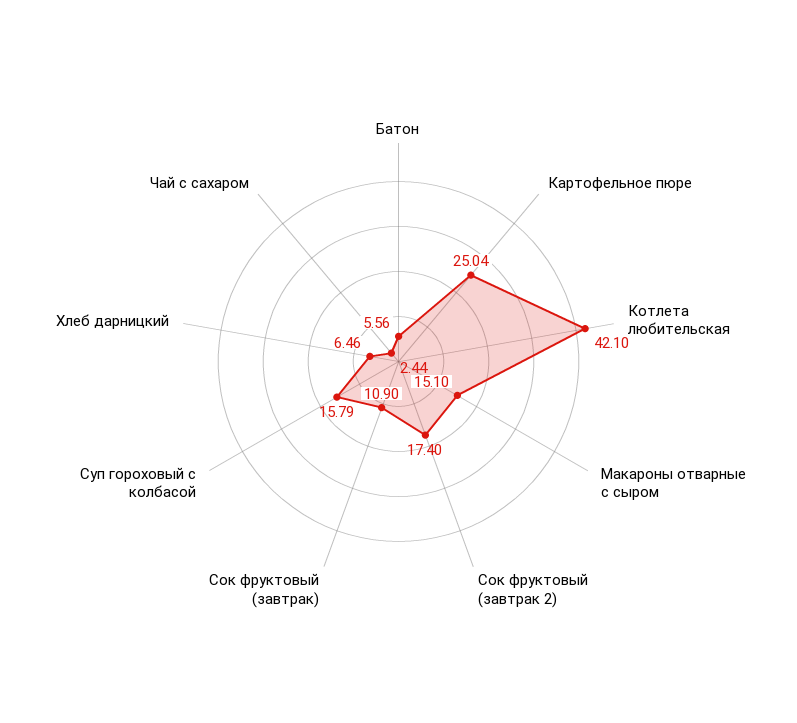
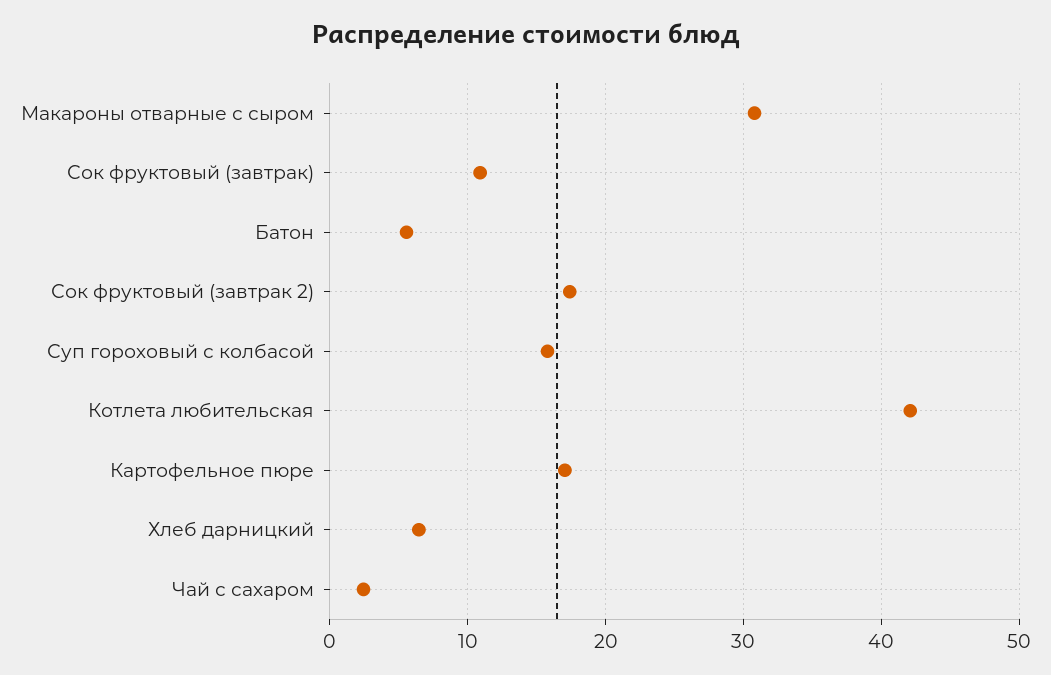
  {
    "Батон": 5.56,
-   "Картофельное пюре": 25.04,
+   "Картофельное пюре": 17,
    "Котлета любительская": 42.1,
-   "Макароны отварные с сыром": 15.1,
+   "Макароны отварные с сыром": 31,
    "Сок фруктовый (завтрак 2)": 17.4,
    "Сок фруктовый (завтрак)": 10.9,
    "Суп гороховый с колбасой": 15.79,
    "Хлеб дарницкий": 6.46,
    "Чай с сахаром": 2.44
  }

